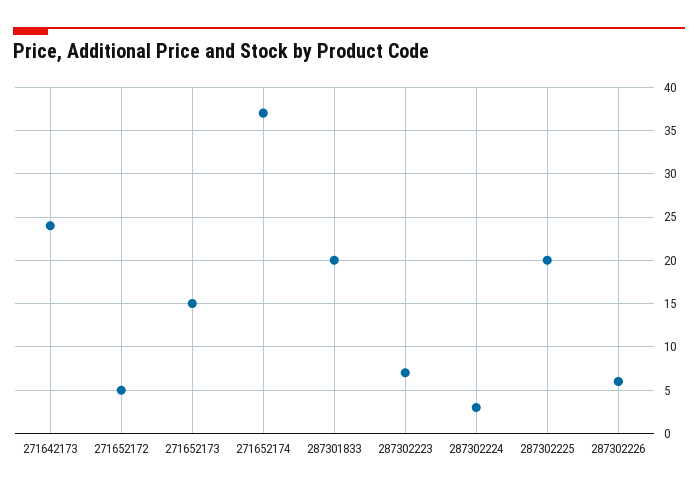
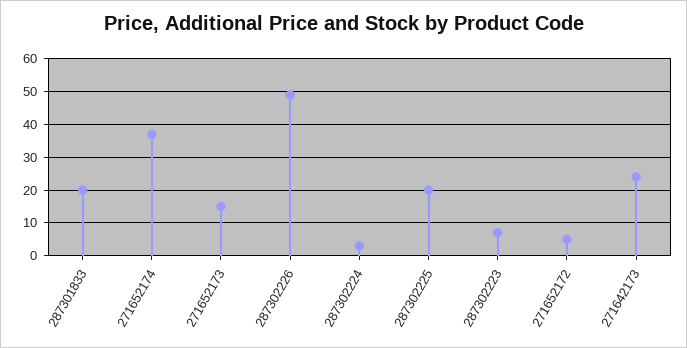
  {
    "271642173": 24,
    "271652172": 5,
    "271652173": 15,
    "271652174": 37,
    "287301833": 20,
    "287302223": 7,
    "287302224": 3,
    "287302225": 20,
-   "287302226": 6
+   "287302226": 50
  }

